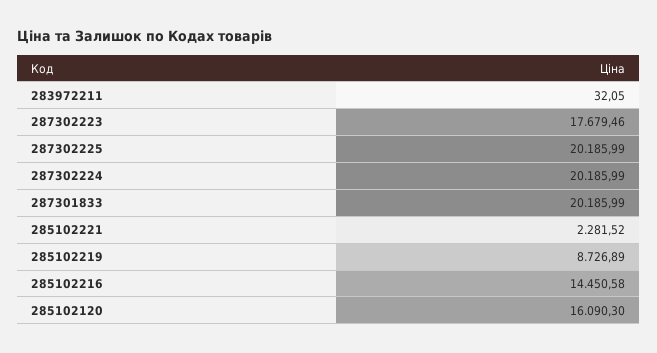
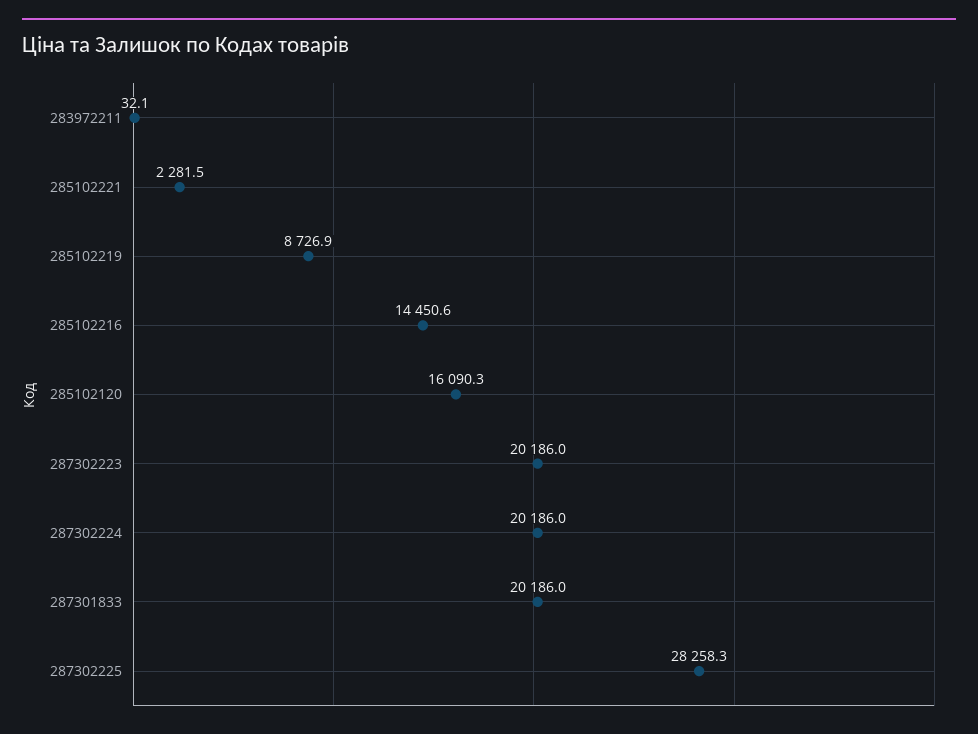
  {
    "283972211": 32.05,
-   "287302223": 17679.46,
+   "287302223": 20186,
-   "287302225": 20185.99,
+   "287302225": 28258.3,
    "287302224": 20185.99,
    "287301833": 20185.99,
    "285102221": 2281.52,
    "285102219": 8726.89,
    "285102216": 14450.58,
    "285102120": 16090.3
  }

